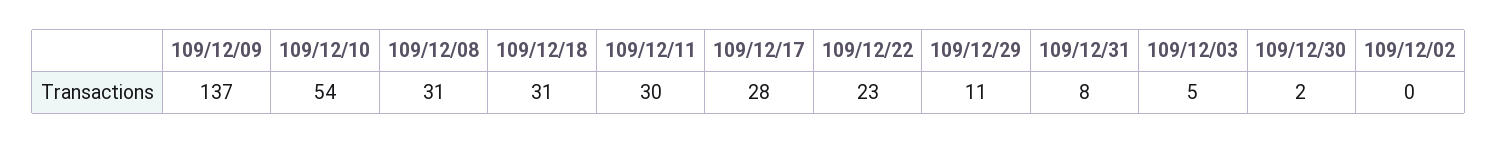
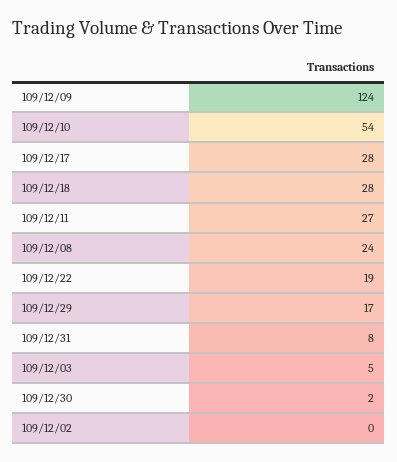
  {
-   "109/12/09": 137,
+   "109/12/09": 124,
    "109/12/10": 54,
-   "109/12/08": 31,
+   "109/12/08": 24,
-   "109/12/18": 31,
+   "109/12/18": 28,
-   "109/12/11": 30,
+   "109/12/11": 27,
    "109/12/17": 28,
-   "109/12/22": 23,
+   "109/12/22": 19,
-   "109/12/29": 11,
+   "109/12/29": 17,
    "109/12/31": 8,
    "109/12/03": 5,
    "109/12/30": 2,
    "109/12/02": 0
  }

